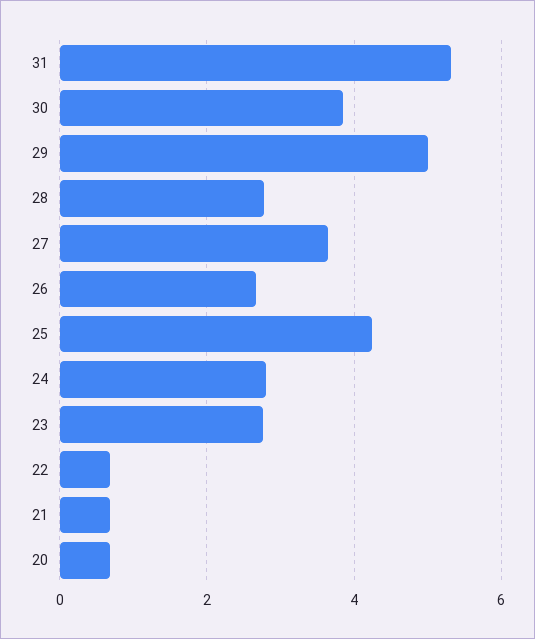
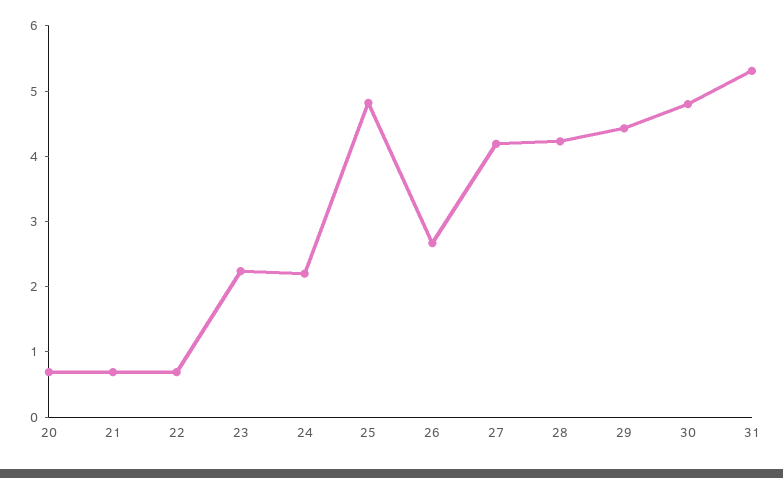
  {
    "31": 5.4,
-   "30": 3.8,
+   "30": 4.8,
-   "29": 5,
+   "29": 4.4,
-   "28": 2.8,
+   "28": 4.2,
-   "27": 3.6,
+   "27": 4.2,
    "26": 2.6,
-   "25": 4.2,
+   "25": 4.8,
-   "24": 2.8,
+   "24": 2.2,
-   "23": 2.8,
+   "23": 2.2,
    "22": 0.6,
    "21": 0.6,
    "20": 0.6
  }

